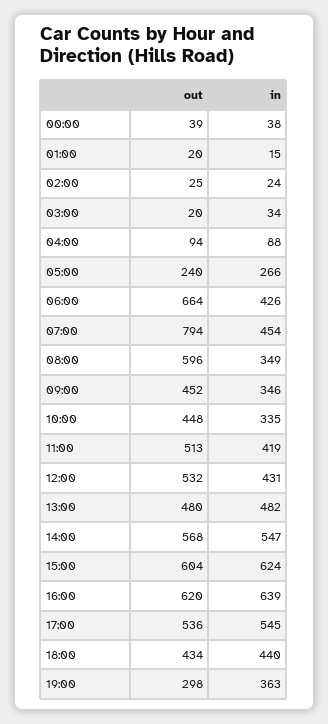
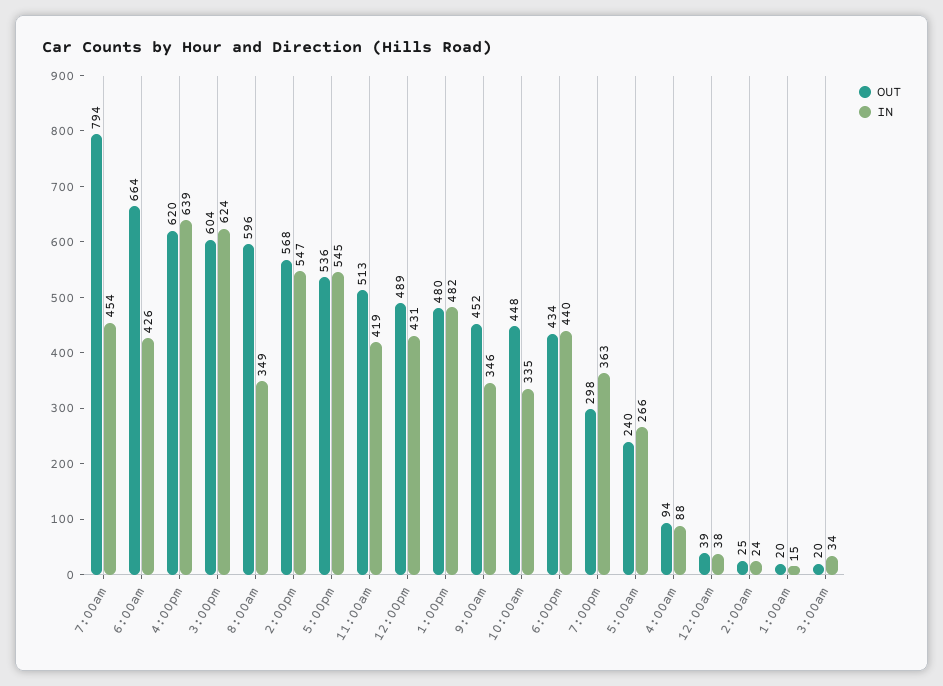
  {
    "out": {
      "00:00": 39,
      "01:00": 20,
      "02:00": 25,
      "03:00": 20,
      "04:00": 94,
      "05:00": 240,
      "06:00": 664,
      "07:00": 794,
      "08:00": 596,
      "09:00": 452,
      "10:00": 448,
      "11:00": 513,
-     "12:00": 532,
+     "12:00": 489,
      "13:00": 480,
      "14:00": 568,
      "15:00": 604,
      "16:00": 620,
      "17:00": 536,
      "18:00": 434,
      "19:00": 298
    },
    "in": {
      "00:00": 38,
      "01:00": 15,
      "02:00": 24,
      "03:00": 34,
      "04:00": 88,
      "05:00": 266,
      "06:00": 426,
      "07:00": 454,
      "08:00": 349,
      "09:00": 346,
      "10:00": 335,
      "11:00": 419,
      "12:00": 431,
      "13:00": 482,
      "14:00": 547,
      "15:00": 624,
      "16:00": 639,
      "17:00": 545,
      "18:00": 440,
      "19:00": 363
    }
  }

